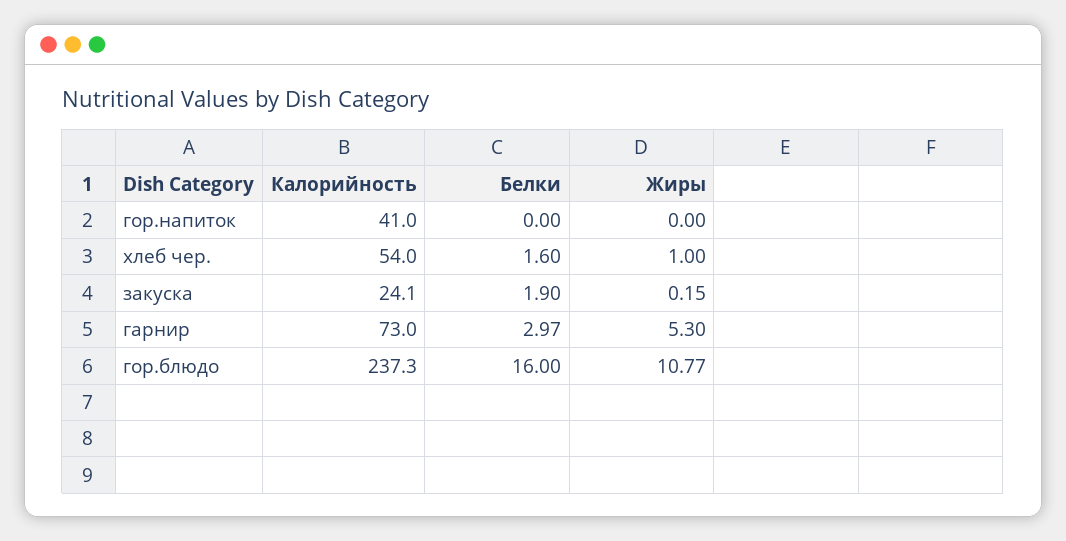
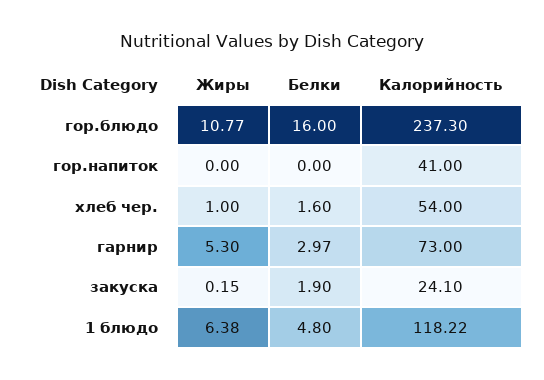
  {
    "Калорийность": {
      "гор.напиток": 41,
      "хлеб чер.": 54,
      "закуска": 24.1,
      "гарнир": 73,
-     "гор.блюдо": 237.3
+     "гор.блюдо": 237.3,
+     "1 блюдо": 118.22
    },
    "Белки": {
      "гор.напиток": 0,
      "хлеб чер.": 1.6,
      "закуска": 1.9,
      "гарнир": 2.97,
-     "гор.блюдо": 16
+     "гор.блюдо": 16,
+     "1 блюдо": 4.8
    },
    "Жиры": {
      "гор.напиток": 0,
      "хлеб чер.": 1,
      "закуска": 0.15,
      "гарнир": 5.3,
-     "гор.блюдо": 10.77
+     "гор.блюдо": 10.77,
+     "1 блюдо": 6.38
    }
  }

